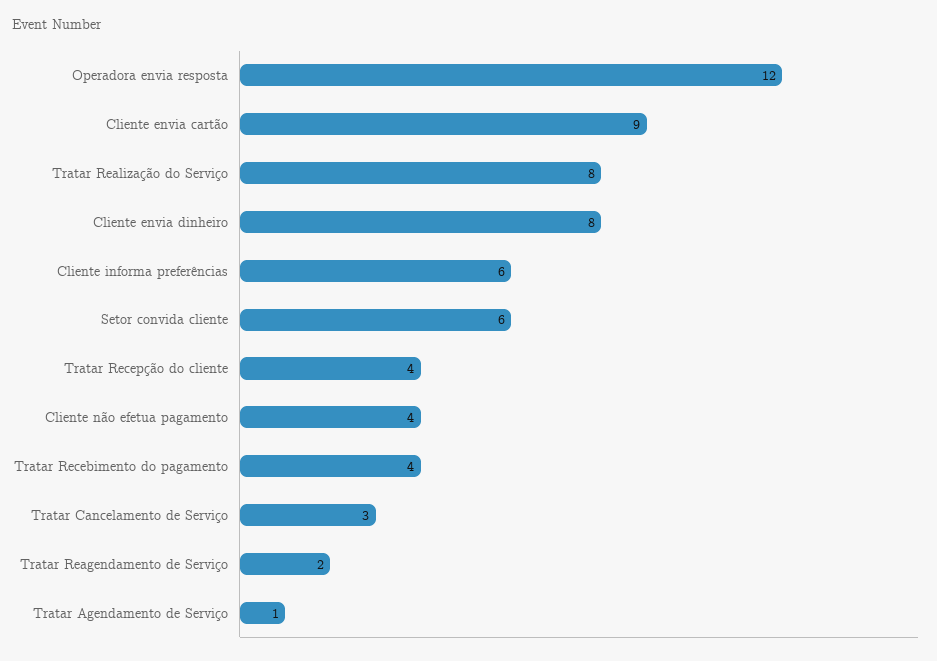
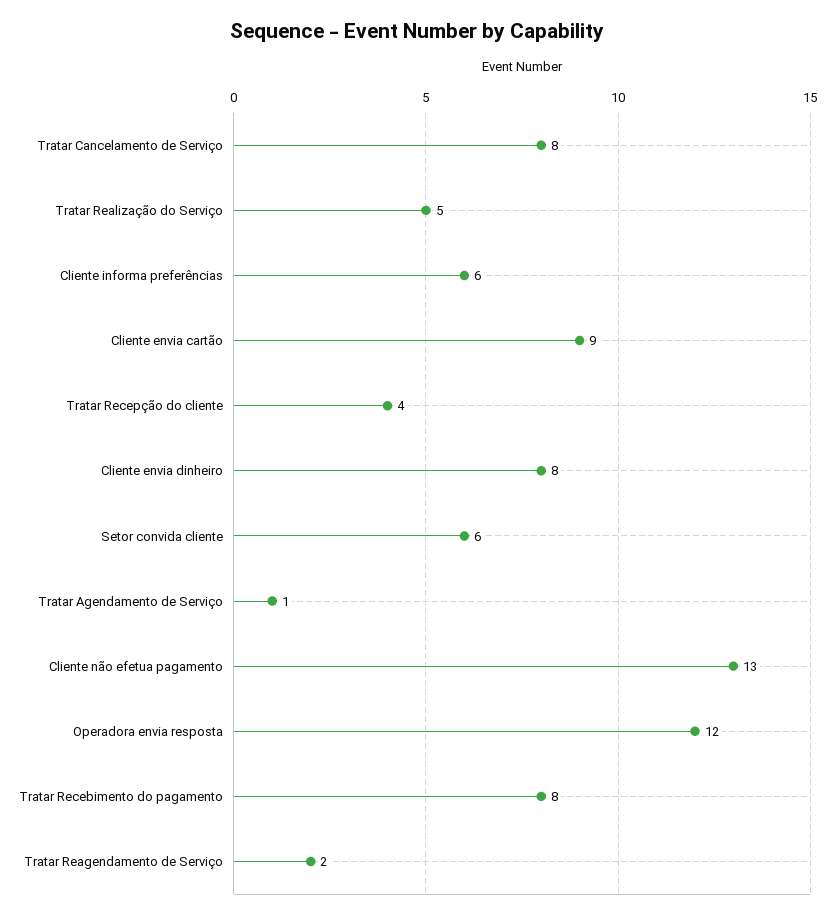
  {
    "Operadora envia resposta": 12,
    "Cliente envia cartão": 9,
-   "Tratar Realização do Serviço": 8,
+   "Tratar Realização do Serviço": 5,
    "Cliente envia dinheiro": 8,
    "Cliente informa preferências": 6,
    "Setor convida cliente": 6,
    "Tratar Recepção do cliente": 4,
-   "Cliente não efetua pagamento": 4,
+   "Cliente não efetua pagamento": 13,
-   "Tratar Recebimento do pagamento": 4,
+   "Tratar Recebimento do pagamento": 8,
-   "Tratar Cancelamento de Serviço": 3,
+   "Tratar Cancelamento de Serviço": 8,
    "Tratar Reagendamento de Serviço": 2,
    "Tratar Agendamento de Serviço": 1
  }

